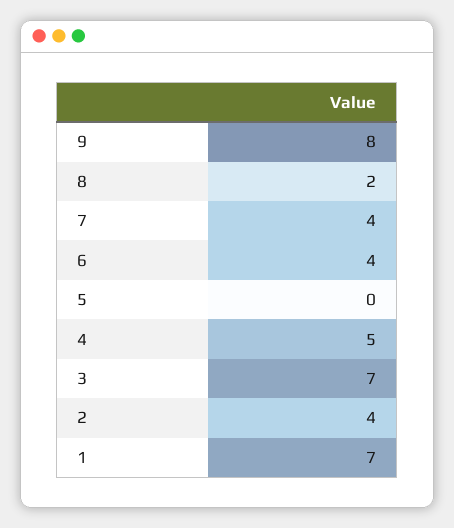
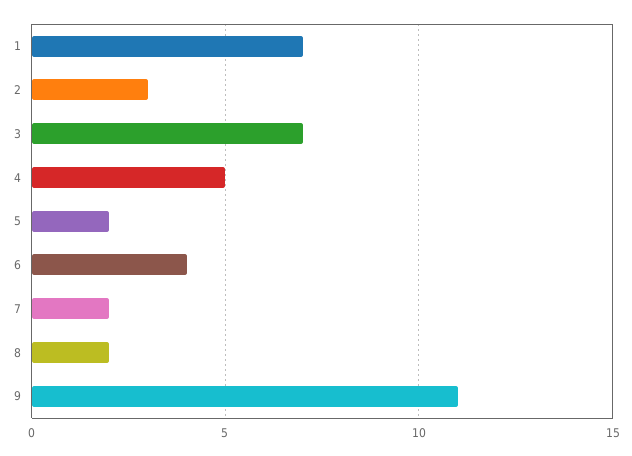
  {
-   "9": 8,
+   "9": 11,
    "8": 2,
-   "7": 4,
+   "7": 2,
    "6": 4,
-   "5": 0,
+   "5": 2,
    "4": 5,
    "3": 7,
-   "2": 4,
+   "2": 3,
    "1": 7
  }

